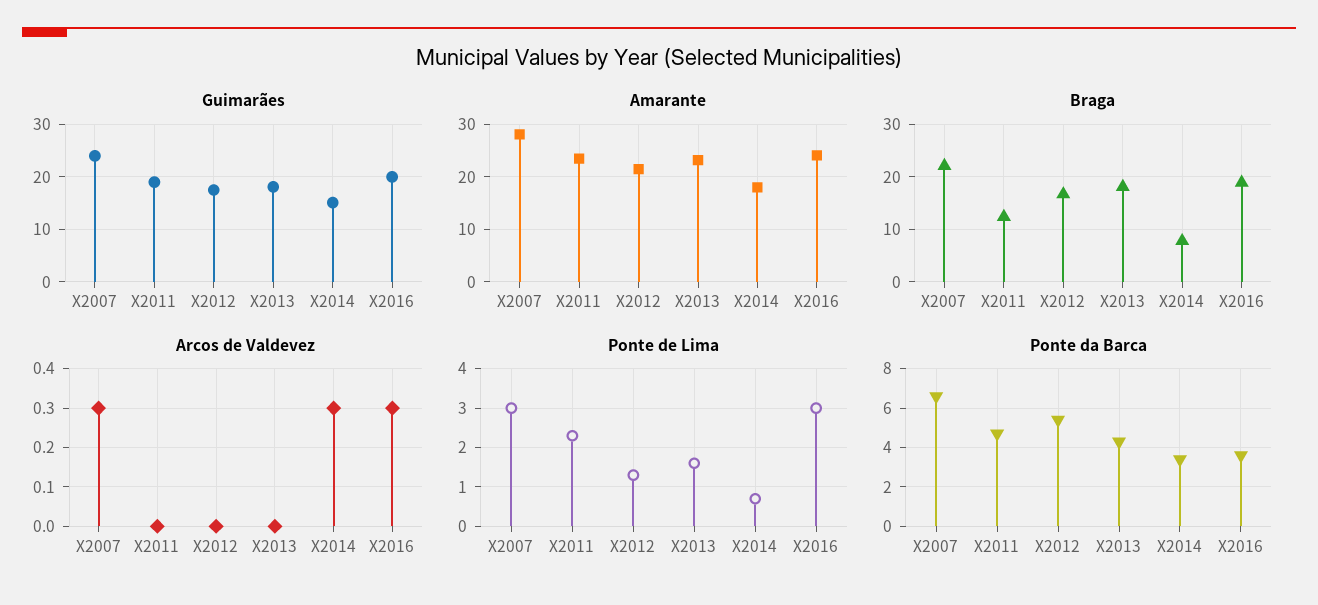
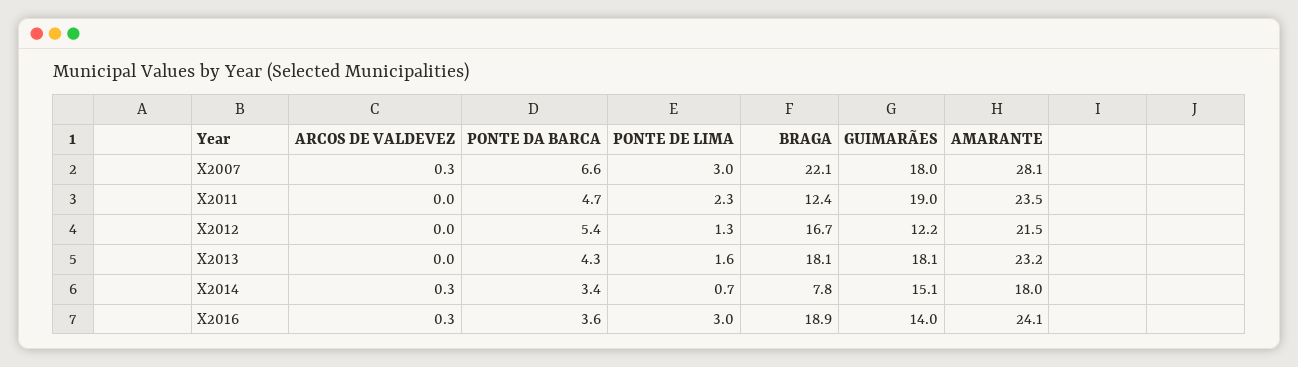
  {
    "Guimarães": {
-     "X2007": 24,
+     "X2007": 18,
      "X2011": 19,
-     "X2012": 18,
+     "X2012": 12.2,
      "X2013": 18.1,
      "X2014": 15.1,
-     "X2016": 20
+     "X2016": 14
    },
    "Amarante": {
      "X2007": 28.1,
      "X2011": 23.5,
      "X2012": 21.5,
      "X2013": 23.2,
      "X2014": 18,
      "X2016": 24.1
    },
    "Braga": {
      "X2007": 22.1,
      "X2011": 12.4,
      "X2012": 16.7,
      "X2013": 18.1,
      "X2014": 7.8,
      "X2016": 18.9
    },
    "Arcos de Valdevez": {
      "X2007": 0.3,
      "X2011": 0,
      "X2012": 0,
      "X2013": 0,
      "X2014": 0.3,
      "X2016": 0.3
    },
    "Ponte de Lima": {
      "X2007": 3,
      "X2011": 2.3,
      "X2012": 1.3,
      "X2013": 1.6,
      "X2014": 0.7,
      "X2016": 3
    },
    "Ponte da Barca": {
      "X2007": 6.6,
      "X2011": 4.7,
      "X2012": 5.4,
      "X2013": 4.3,
      "X2014": 3.4,
      "X2016": 3.6
    }
  }

